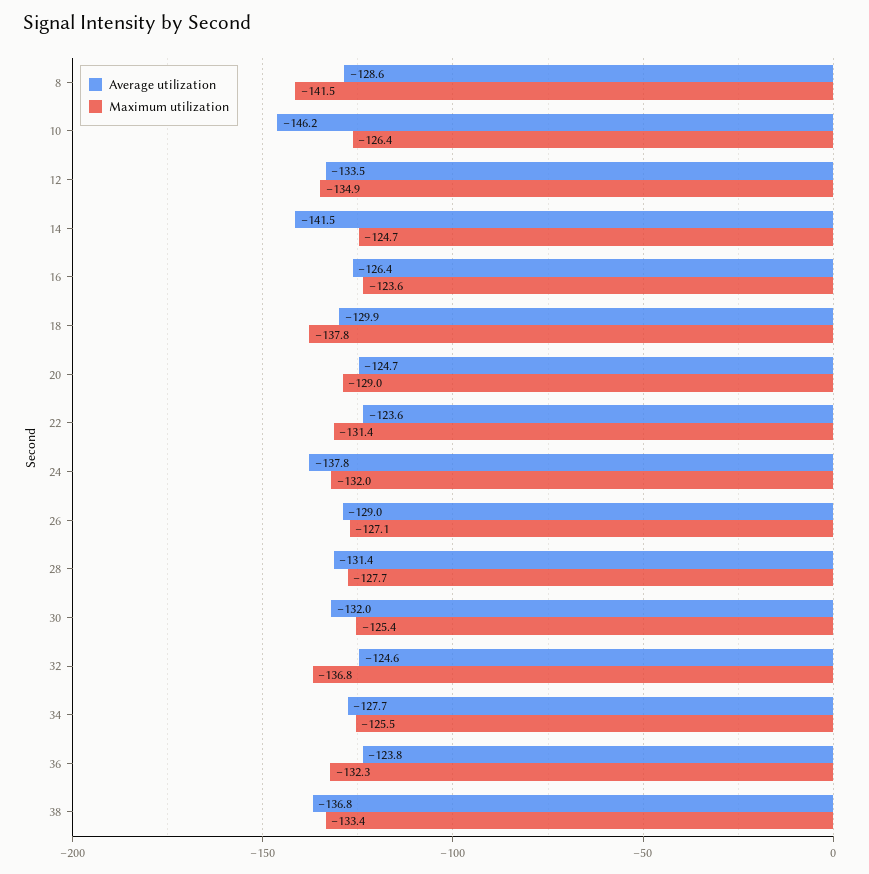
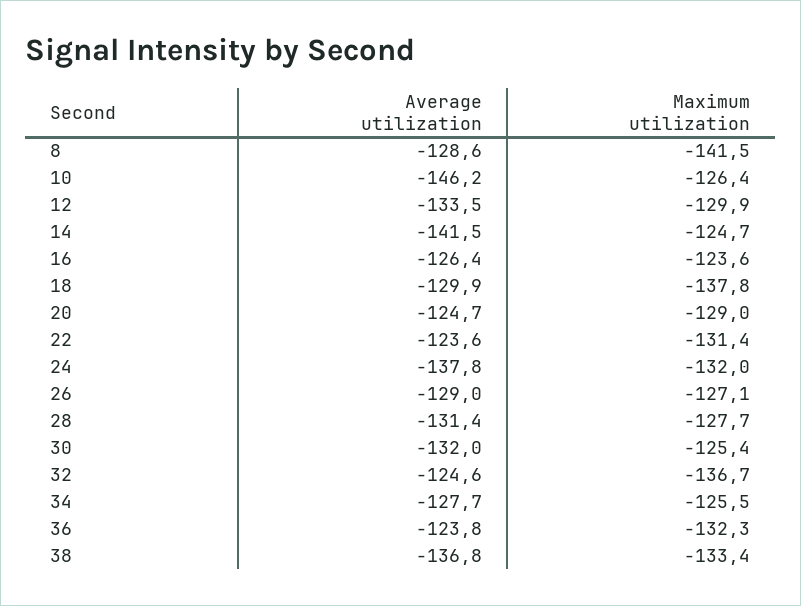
  {
    "Average utilization": {
      "8": -128.6,
      "10": -146.2,
      "12": -133.5,
      "14": -141.5,
      "16": -126.4,
      "18": -129.9,
      "20": -124.7,
      "22": -123.6,
      "24": -137.8,
      "26": -129,
      "28": -131.4,
      "30": -132,
      "32": -124.6,
      "34": -127.7,
      "36": -123.8,
      "38": -136.8
    },
    "Maximum utilization": {
      "8": -141.5,
      "10": -126.4,
-     "12": -134.9,
+     "12": -129.9,
      "14": -124.7,
      "16": -123.6,
      "18": -137.8,
      "20": -129,
      "22": -131.4,
      "24": -132,
      "26": -127.1,
      "28": -127.7,
      "30": -125.4,
-     "32": -136.8,
+     "32": -136.7,
      "34": -125.5,
      "36": -132.3,
      "38": -133.4
    }
  }

